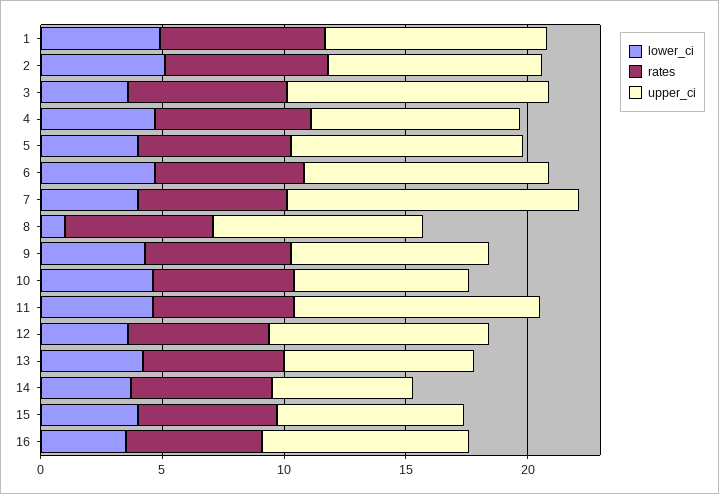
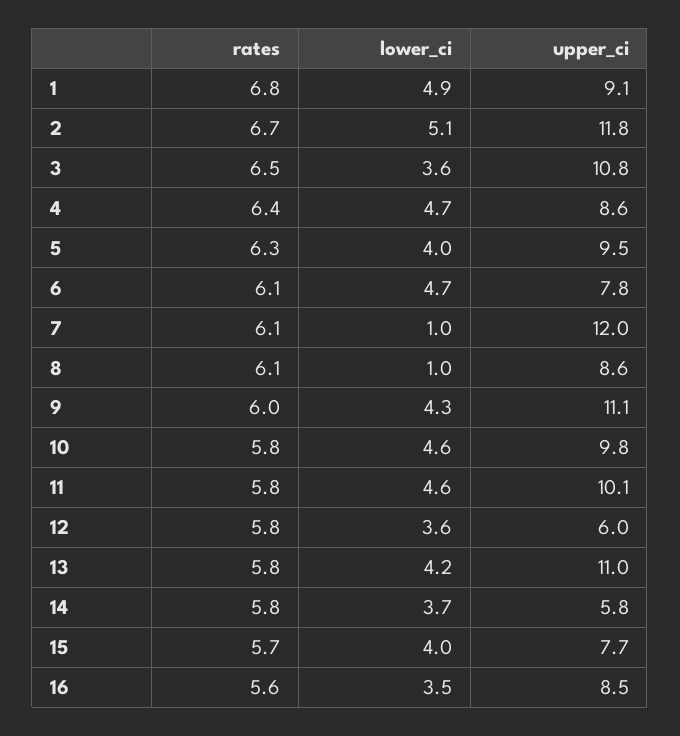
  {
    "lower_ci": {
      "1": 4.9,
      "2": 5.1,
      "3": 3.6,
      "4": 4.7,
      "5": 4,
      "6": 4.7,
-     "7": 4,
+     "7": 1,
      "8": 1,
      "9": 4.3,
      "10": 4.6,
      "11": 4.6,
      "12": 3.6,
      "13": 4.2,
      "14": 3.7,
      "15": 4,
      "16": 3.5
    },
    "rates": {
      "1": 6.8,
      "2": 6.7,
      "3": 6.5,
      "4": 6.4,
      "5": 6.3,
      "6": 6.1,
      "7": 6.1,
      "8": 6.1,
      "9": 6,
      "10": 5.8,
      "11": 5.8,
      "12": 5.8,
      "13": 5.8,
      "14": 5.8,
      "15": 5.7,
      "16": 5.6
    },
    "upper_ci": {
      "1": 9.1,
-     "2": 9,
+     "2": 11.8,
      "3": 10.8,
      "4": 8.6,
      "5": 9.5,
-     "6": 10,
+     "6": 7.8,
      "7": 12,
      "8": 8.6,
-     "9": 8,
+     "9": 11.1,
-     "10": 7,
+     "10": 9.8,
      "11": 10.1,
-     "12": 9,
+     "12": 6,
-     "13": 8,
+     "13": 11,
      "14": 5.8,
      "15": 7.7,
      "16": 8.5
    }
  }

